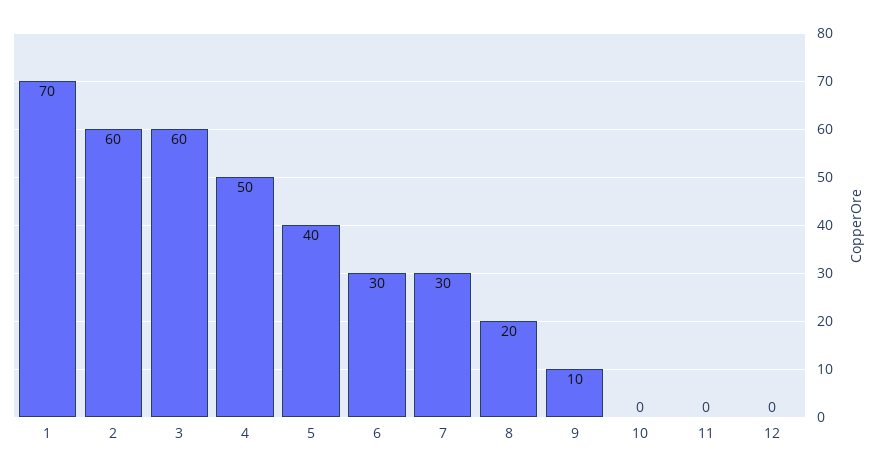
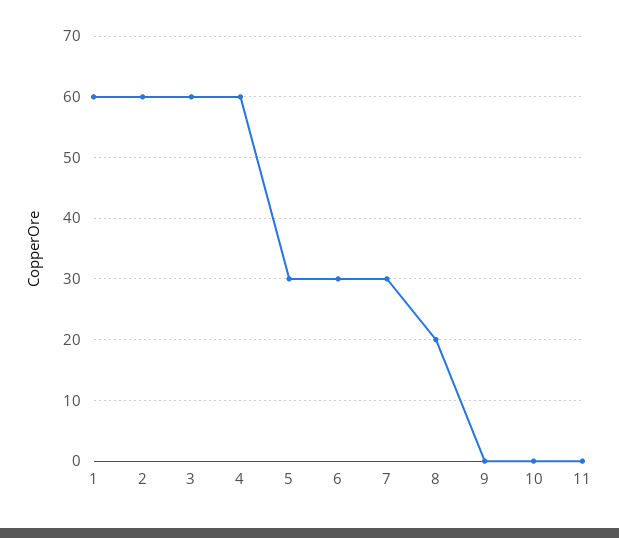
  {
-   "1": 70,
+   "1": 60,
    "2": 60,
    "3": 60,
-   "4": 50,
+   "4": 60,
-   "5": 40,
+   "5": 30,
    "6": 30,
    "7": 30,
    "8": 20,
-   "9": 10,
+   "9": 0,
    "10": 0,
-   "11": 0,
+   "11": 0
-   "12": 0
  }

